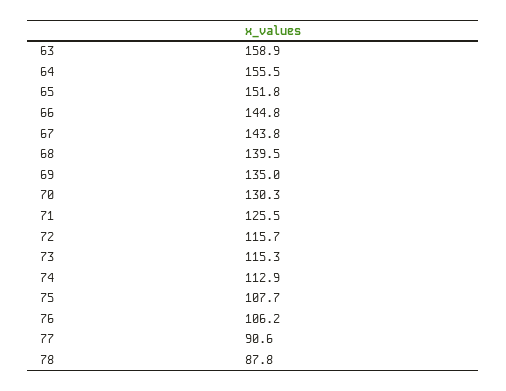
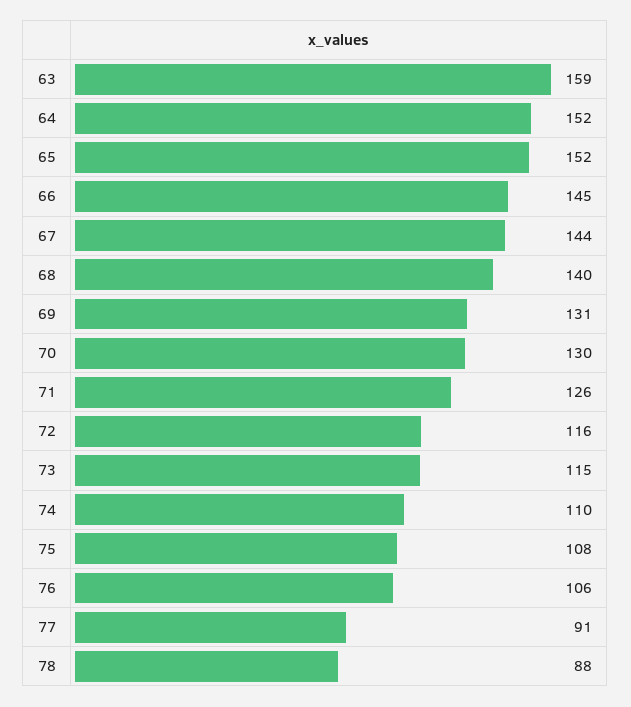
  {
    "63": 158.9,
-   "64": 155.5,
+   "64": 152,
    "65": 151.8,
    "66": 144.8,
    "67": 143.8,
    "68": 139.5,
-   "69": 135,
+   "69": 131,
    "70": 130.3,
    "71": 125.5,
    "72": 115.7,
    "73": 115.3,
-   "74": 112.9,
+   "74": 110,
    "75": 107.7,
    "76": 106.2,
    "77": 90.6,
    "78": 87.8
  }

